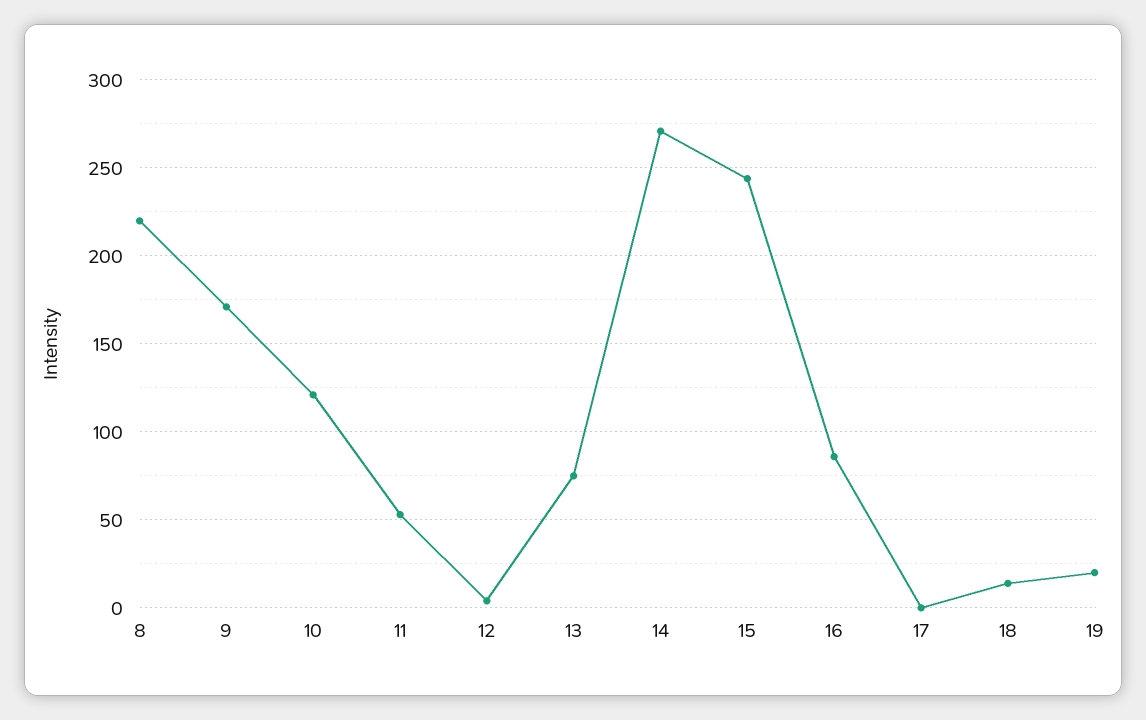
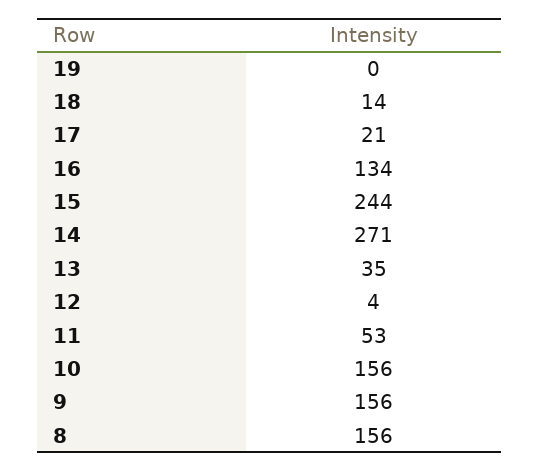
  {
-   "8": 220,
+   "8": 156,
-   "9": 170,
+   "9": 156,
-   "10": 120,
+   "10": 156,
    "11": 53,
    "12": 4,
-   "13": 75,
+   "13": 35,
    "14": 271,
    "15": 244,
-   "16": 85,
+   "16": 134,
-   "17": 0,
+   "17": 21,
    "18": 14,
-   "19": 20
+   "19": 0
  }

